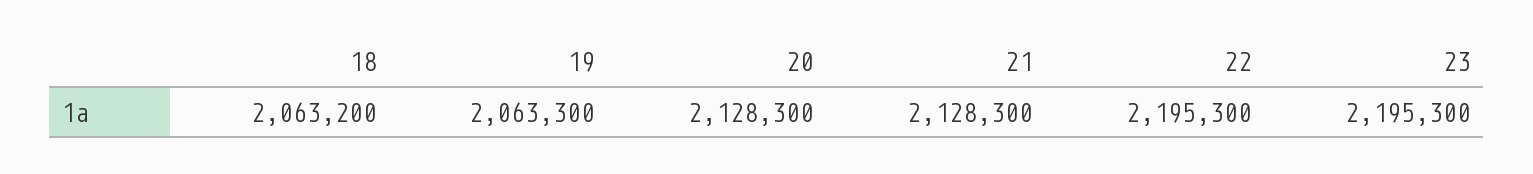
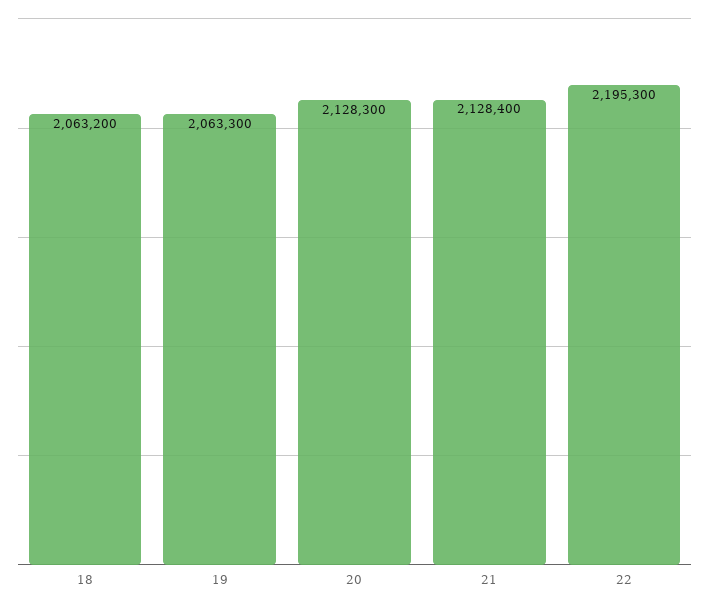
  {
    "18": 2063200,
    "19": 2063300,
    "20": 2128300,
-   "21": 2128300,
+   "21": 2128400,
-   "22": 2195300,
+   "22": 2195300
-   "23": 2195300
  }

